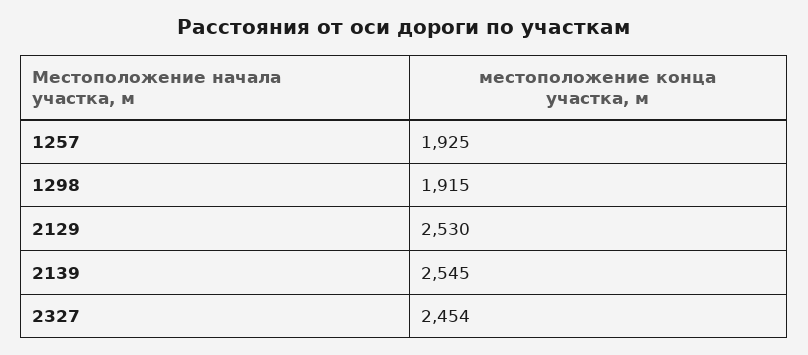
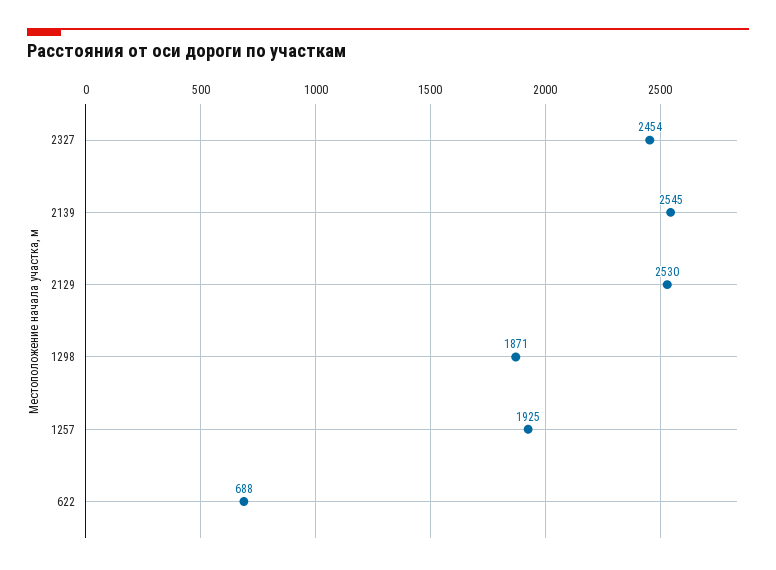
  {
    "1257": 1925,
-   "1298": 1915,
+   "1298": 1871,
    "2129": 2530,
    "2139": 2545,
-   "2327": 2454
+   "2327": 2454,
+   "622": 688
  }

